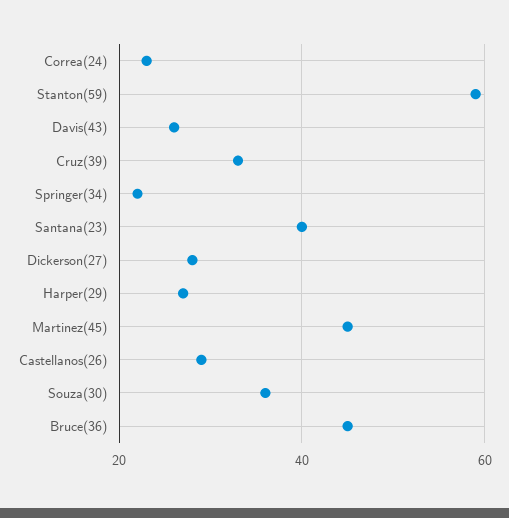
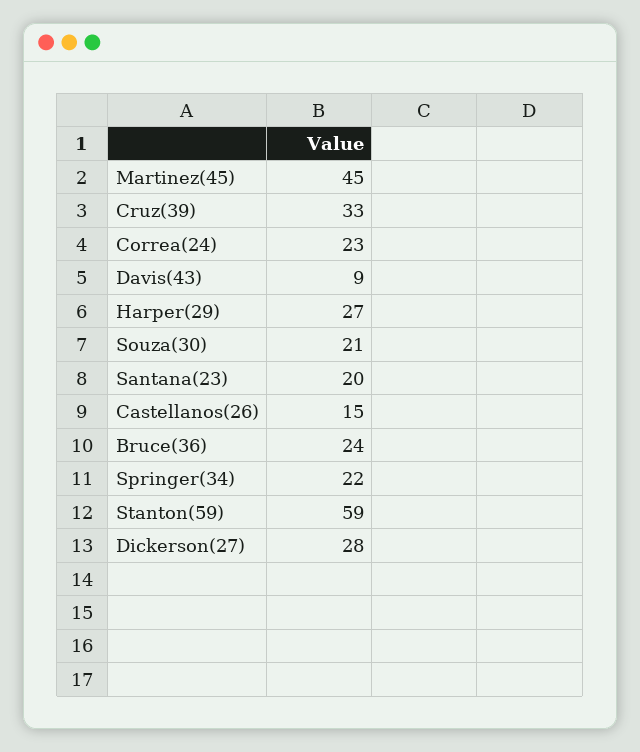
  {
    "Correa(24)": 23,
    "Stanton(59)": 59,
-   "Davis(43)": 25,
+   "Davis(43)": 9,
    "Cruz(39)": 33,
    "Springer(34)": 22,
-   "Santana(23)": 40,
+   "Santana(23)": 20,
    "Dickerson(27)": 28,
    "Harper(29)": 27,
    "Martinez(45)": 45,
-   "Castellanos(26)": 30,
+   "Castellanos(26)": 15,
-   "Souza(30)": 35,
+   "Souza(30)": 21,
-   "Bruce(36)": 45
+   "Bruce(36)": 24
  }

